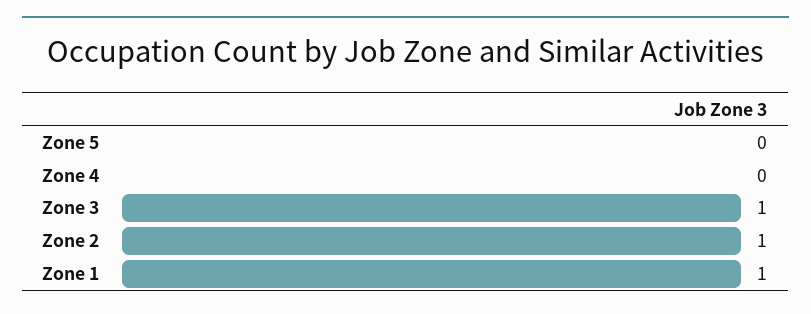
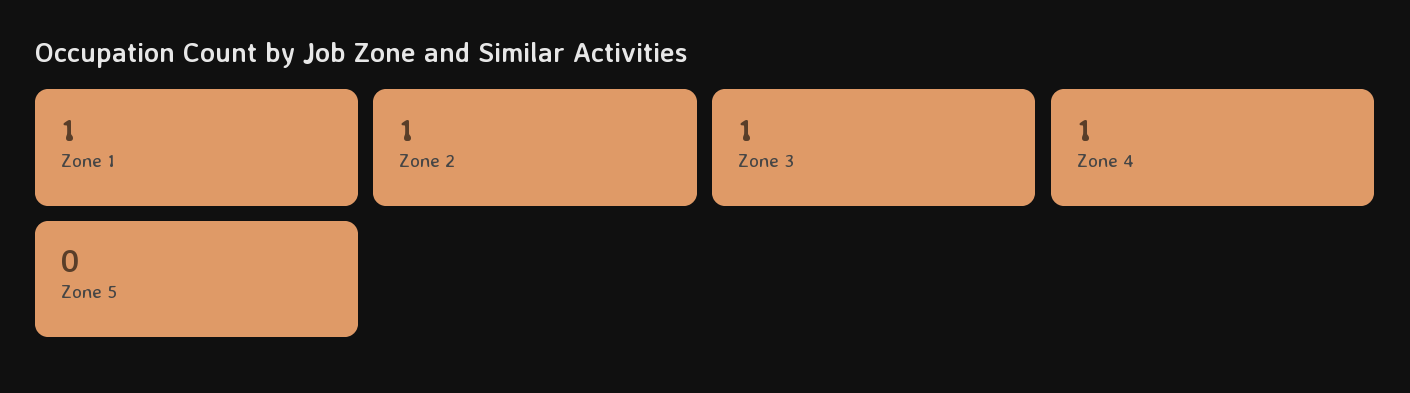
  {
    "Zone 5": 0,
-   "Zone 4": 0,
+   "Zone 4": 1,
    "Zone 3": 1,
    "Zone 2": 1,
    "Zone 1": 1
  }

